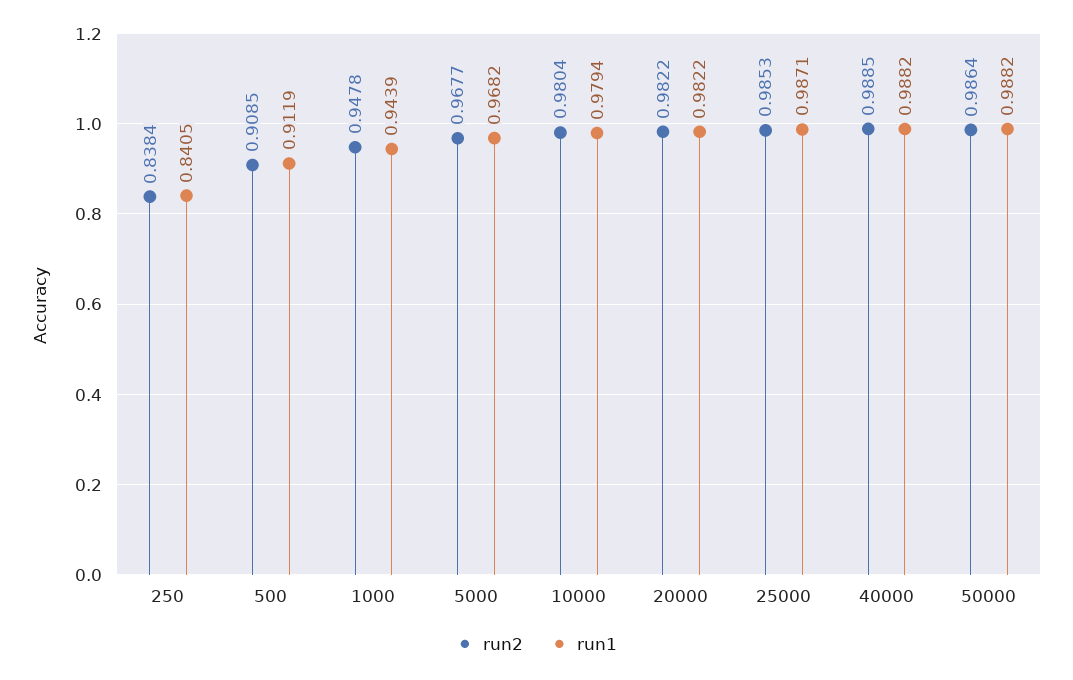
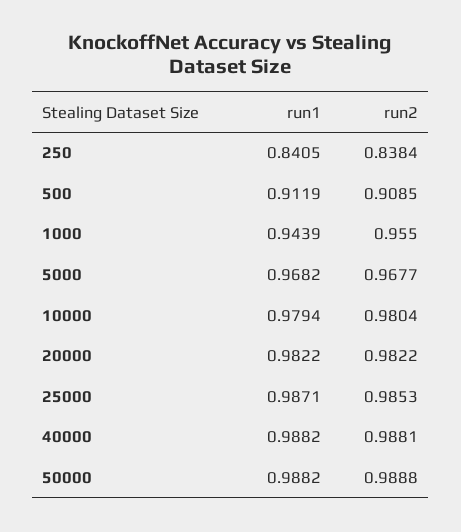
  {
    "run2": {
      "250": 0.8384,
      "500": 0.9085,
-     "1000": 0.9478,
+     "1000": 0.955,
      "5000": 0.9677,
      "10000": 0.9804,
      "20000": 0.9822,
      "25000": 0.9853,
-     "40000": 0.9885,
+     "40000": 0.9881,
-     "50000": 0.9864
+     "50000": 0.9888
    },
    "run1": {
      "250": 0.8405,
      "500": 0.9119,
      "1000": 0.9439,
      "5000": 0.9682,
      "10000": 0.9794,
      "20000": 0.9822,
      "25000": 0.9871,
      "40000": 0.9882,
      "50000": 0.9882
    }
  }

